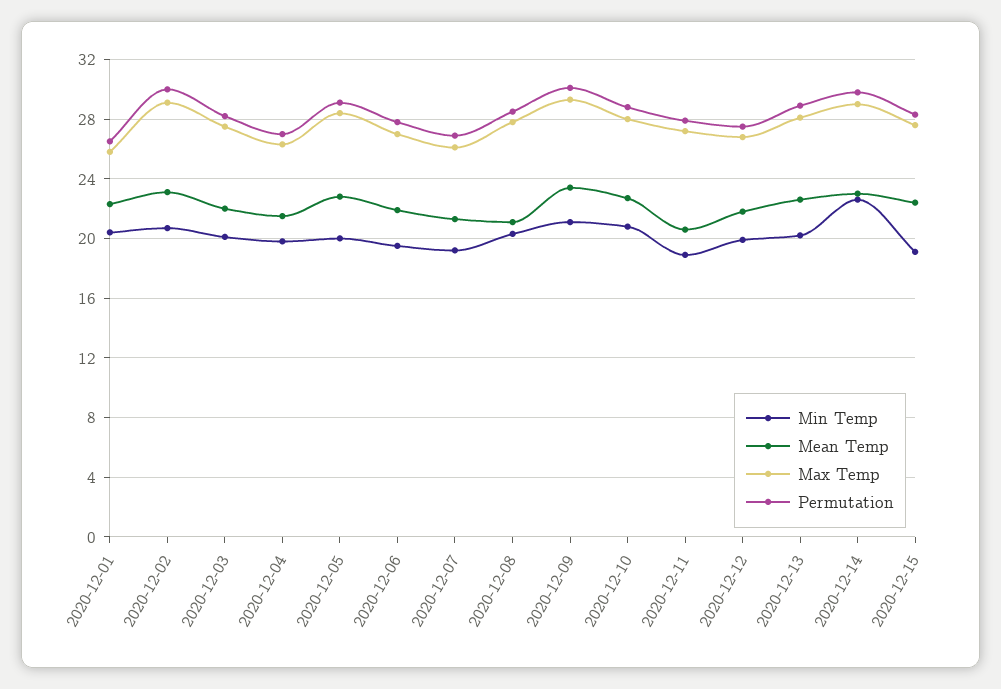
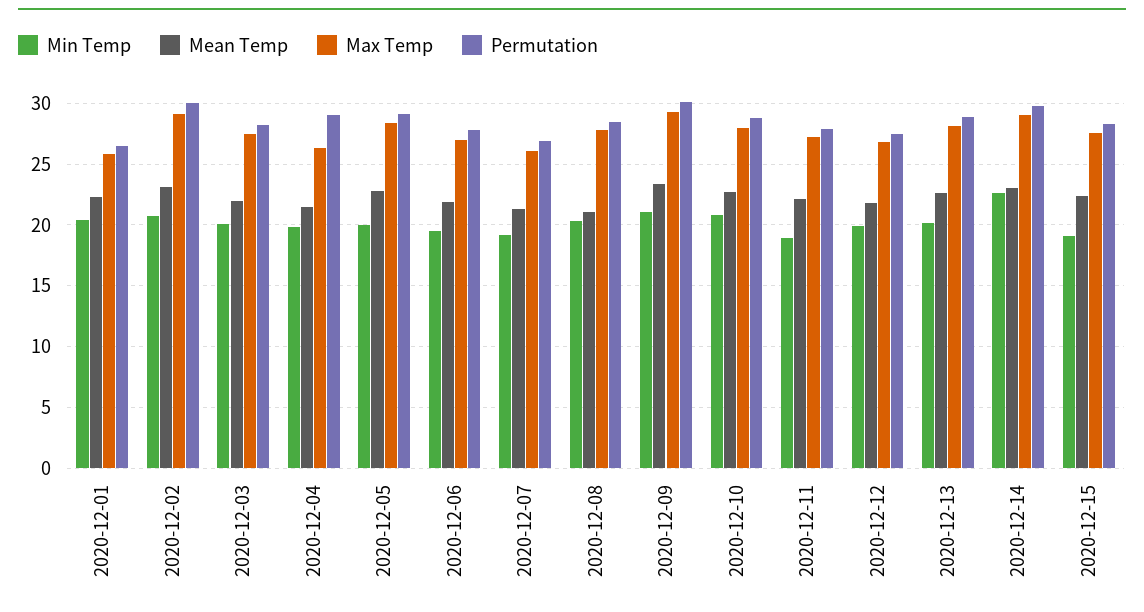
  {
    "Min Temp": {
      "2020-12-01": 20.5,
      "2020-12-02": 20.5,
      "2020-12-03": 20,
      "2020-12-04": 20,
      "2020-12-05": 20,
      "2020-12-06": 19.5,
      "2020-12-07": 19,
      "2020-12-08": 20.5,
      "2020-12-09": 21,
      "2020-12-10": 21,
      "2020-12-11": 19,
      "2020-12-12": 20,
      "2020-12-13": 20,
      "2020-12-14": 22.5,
      "2020-12-15": 19
    },
    "Mean Temp": {
      "2020-12-01": 22.5,
      "2020-12-02": 23,
      "2020-12-03": 22,
      "2020-12-04": 21.5,
      "2020-12-05": 23,
      "2020-12-06": 22,
      "2020-12-07": 21.5,
      "2020-12-08": 21,
      "2020-12-09": 23.5,
      "2020-12-10": 22.5,
-     "2020-12-11": 20.5,
+     "2020-12-11": 22,
      "2020-12-12": 22,
      "2020-12-13": 22.5,
      "2020-12-14": 23,
      "2020-12-15": 22.5
    },
    "Max Temp": {
      "2020-12-01": 26,
      "2020-12-02": 29,
      "2020-12-03": 27.5,
      "2020-12-04": 26.5,
      "2020-12-05": 28.5,
      "2020-12-06": 27,
      "2020-12-07": 26,
      "2020-12-08": 28,
      "2020-12-09": 29.5,
      "2020-12-10": 28,
      "2020-12-11": 27,
      "2020-12-12": 27,
      "2020-12-13": 28,
      "2020-12-14": 29,
      "2020-12-15": 27.5
    },
    "Permutation": {
      "2020-12-01": 26.5,
      "2020-12-02": 30,
      "2020-12-03": 28,
-     "2020-12-04": 27,
+     "2020-12-04": 29,
      "2020-12-05": 29,
      "2020-12-06": 28,
      "2020-12-07": 27,
      "2020-12-08": 28.5,
      "2020-12-09": 30,
      "2020-12-10": 29,
      "2020-12-11": 28,
      "2020-12-12": 27.5,
      "2020-12-13": 29,
      "2020-12-14": 30,
      "2020-12-15": 28.5
    }
  }

